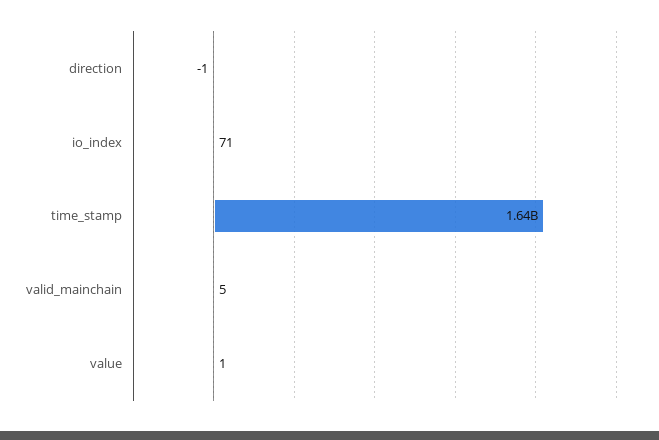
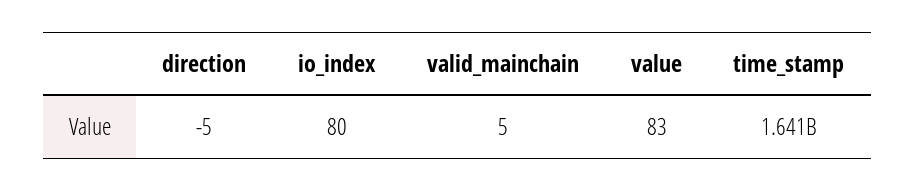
  {
-   "direction": -1,
+   "direction": -5,
-   "io_index": 71,
+   "io_index": 80,
    "time_stamp": 1641000000,
    "valid_mainchain": 5,
-   "value": 1
+   "value": 83
  }

